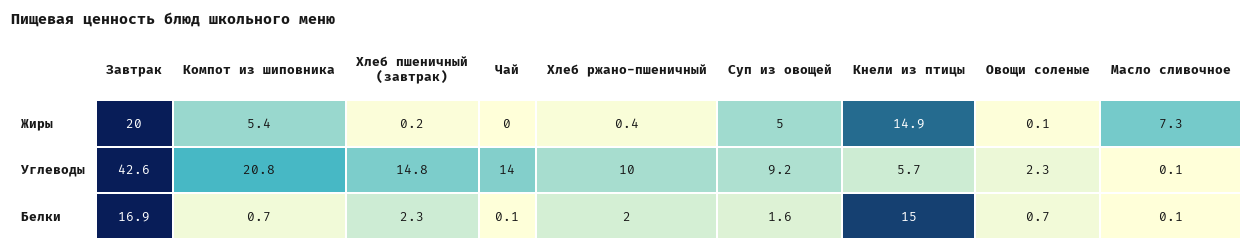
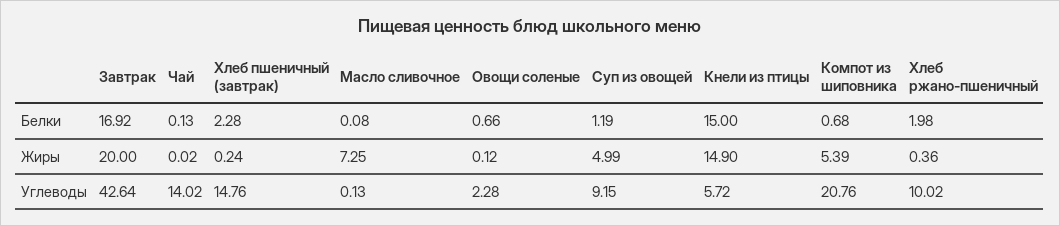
  {
    "Завтрак": {
      "Жиры": 20,
      "Углеводы": 42.64,
      "Белки": 16.92
    },
    "Компот из шиповника": {
      "Жиры": 5.39,
      "Углеводы": 20.76,
      "Белки": 0.68
    },
    "Хлеб пшеничный (завтрак)": {
      "Жиры": 0.24,
      "Углеводы": 14.76,
      "Белки": 2.28
    },
    "Чай": {
      "Жиры": 0.02,
      "Углеводы": 14.02,
      "Белки": 0.13
    },
    "Хлеб ржано-пшеничный": {
      "Жиры": 0.36,
      "Углеводы": 10.02,
      "Белки": 1.98
    },
    "Суп из овощей": {
      "Жиры": 4.99,
      "Углеводы": 9.15,
-     "Белки": 1.6
+     "Белки": 1.19
    },
    "Кнели из птицы": {
      "Жиры": 14.9,
      "Углеводы": 5.72,
      "Белки": 15
    },
    "Овощи соленые": {
      "Жиры": 0.12,
      "Углеводы": 2.28,
      "Белки": 0.66
    },
    "Масло сливочное": {
      "Жиры": 7.25,
      "Углеводы": 0.13,
      "Белки": 0.08
    }
  }

